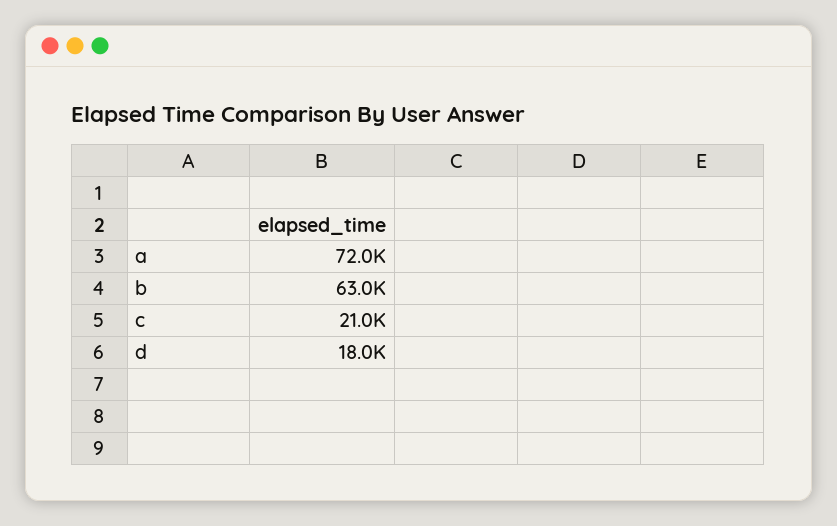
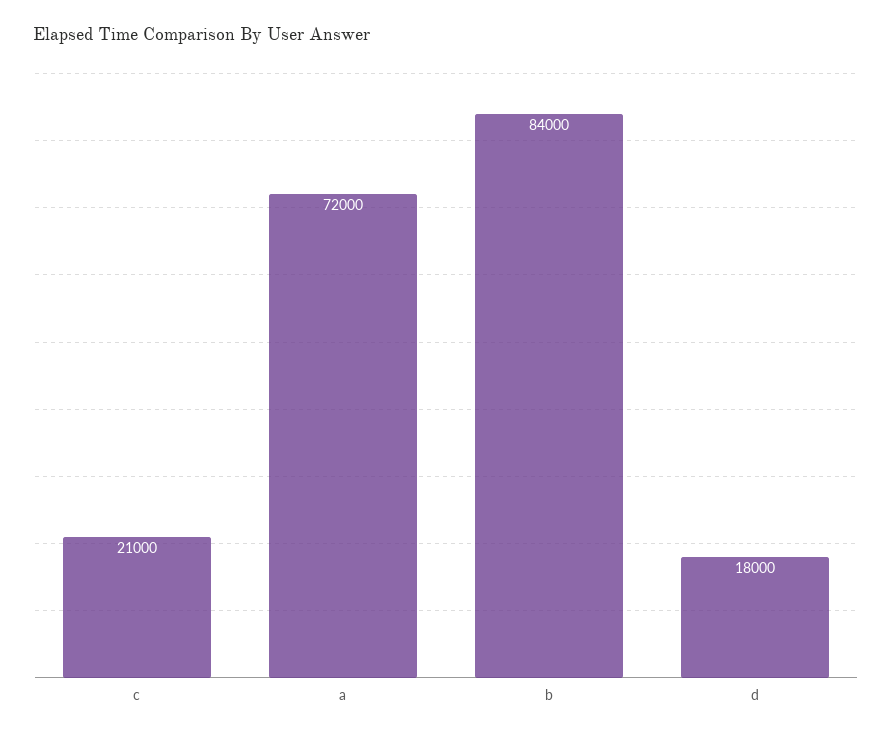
  {
    "a": 72000,
-   "b": 63000,
+   "b": 84000,
    "c": 21000,
    "d": 18000
  }

